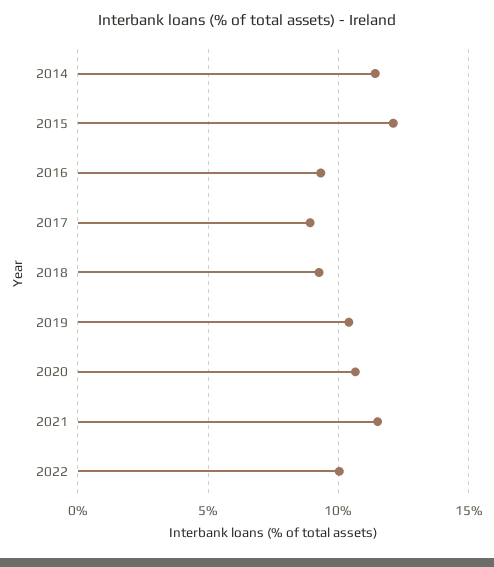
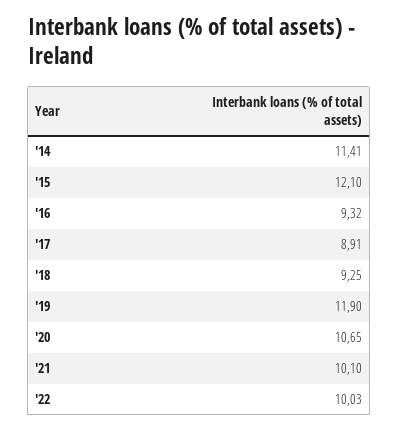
  {
    "2014": 11.41,
    "2015": 12.1,
    "2016": 9.32,
    "2017": 8.91,
    "2018": 9.25,
-   "2019": 10.5,
+   "2019": 11.9,
    "2020": 10.65,
-   "2021": 11.5,
+   "2021": 10.1,
    "2022": 10.03
  }

